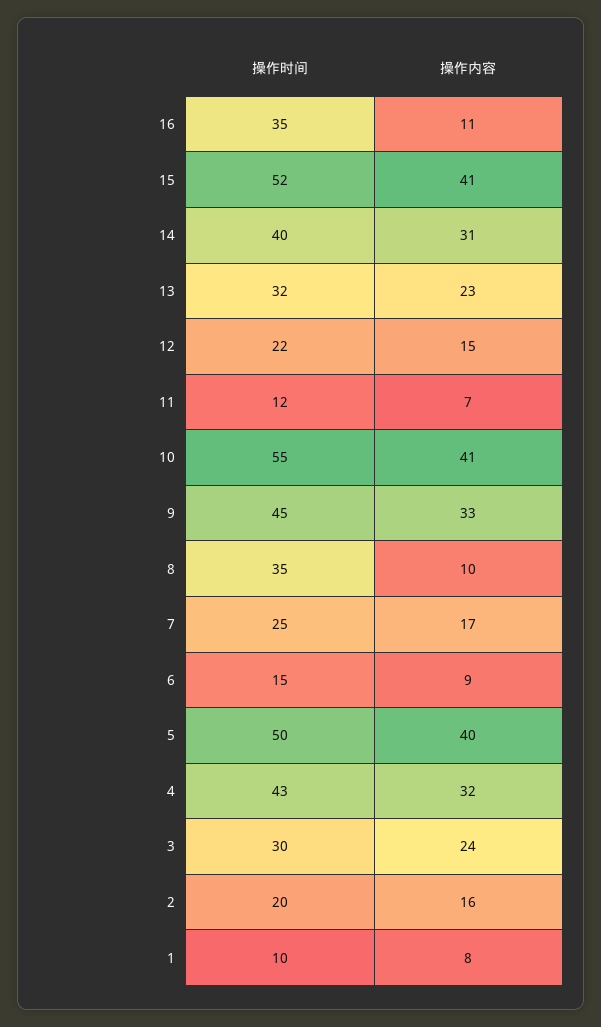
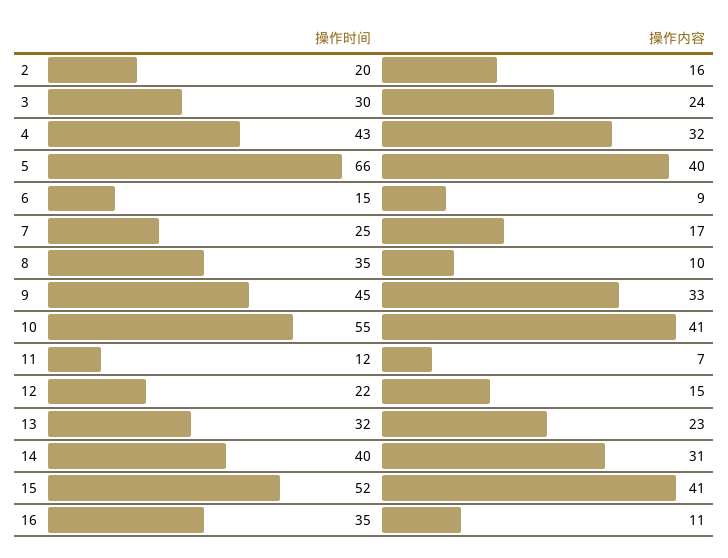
  {
    "操作时间": {
      "16": 35,
      "15": 52,
      "14": 40,
      "13": 32,
      "12": 22,
      "11": 12,
      "10": 55,
      "9": 45,
      "8": 35,
      "7": 25,
      "6": 15,
-     "5": 50,
+     "5": 66,
      "4": 43,
      "3": 30,
-     "2": 20,
+     "2": 20
-     "1": 10
    },
    "操作内容": {
      "16": 11,
      "15": 41,
      "14": 31,
      "13": 23,
      "12": 15,
      "11": 7,
      "10": 41,
      "9": 33,
      "8": 10,
      "7": 17,
      "6": 9,
      "5": 40,
      "4": 32,
      "3": 24,
-     "2": 16,
+     "2": 16
-     "1": 8
    }
  }

